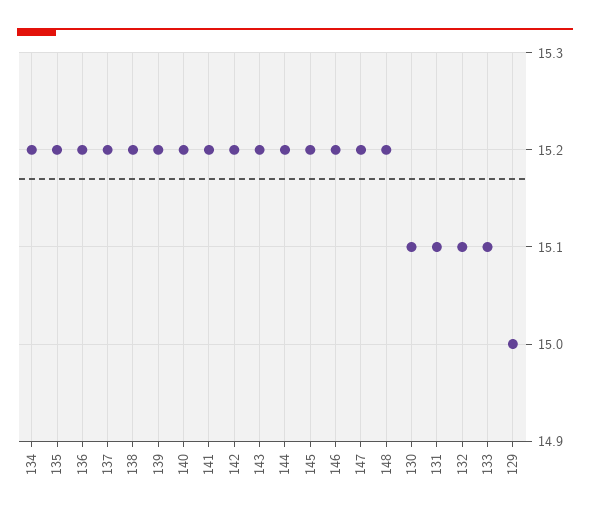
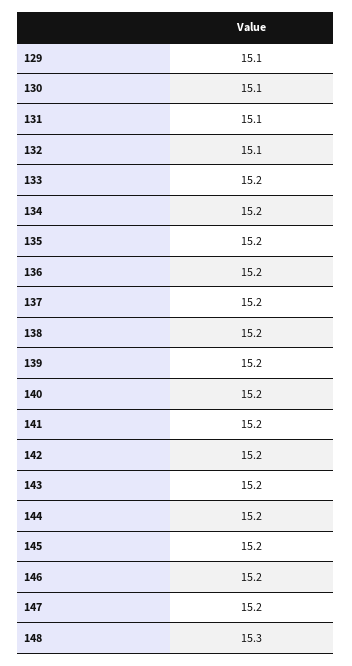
  {
    "134": 15.2,
    "135": 15.2,
    "136": 15.2,
    "137": 15.2,
    "138": 15.2,
    "139": 15.2,
    "140": 15.2,
    "141": 15.2,
    "142": 15.2,
    "143": 15.2,
    "144": 15.2,
    "145": 15.2,
    "146": 15.2,
    "147": 15.2,
-   "148": 15.2,
+   "148": 15.3,
    "130": 15.1,
    "131": 15.1,
    "132": 15.1,
-   "133": 15.1,
+   "133": 15.2,
-   "129": 15
+   "129": 15.1
  }

